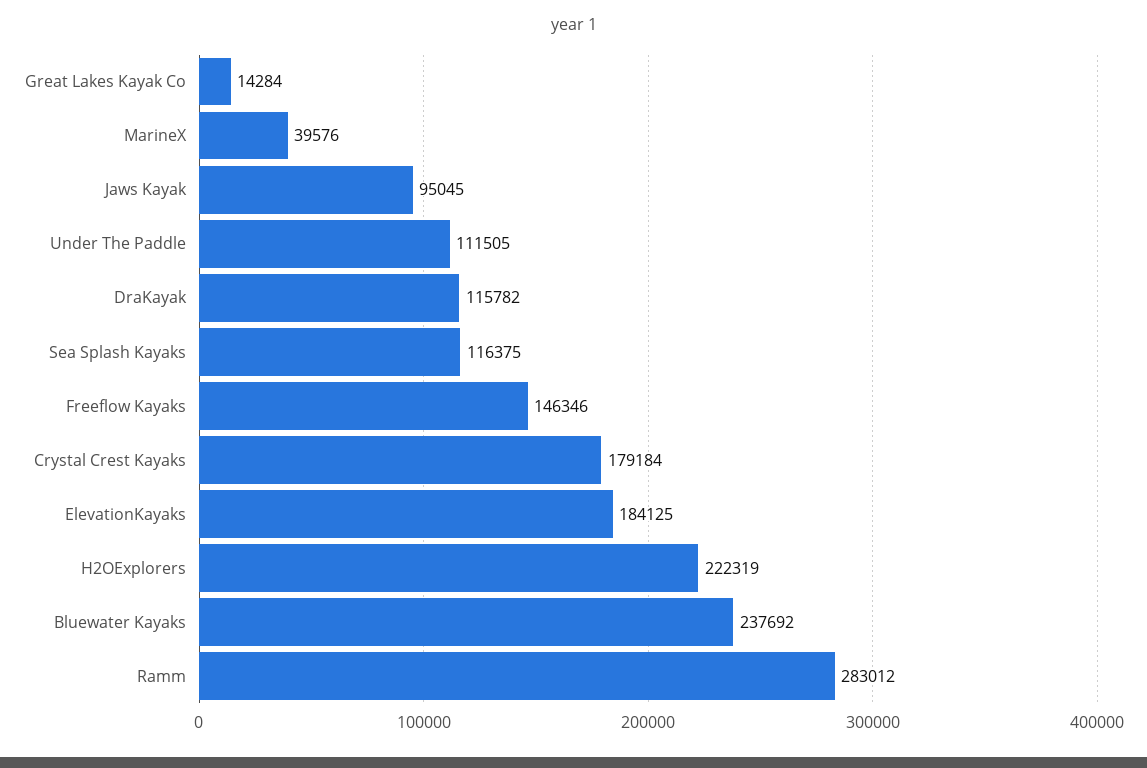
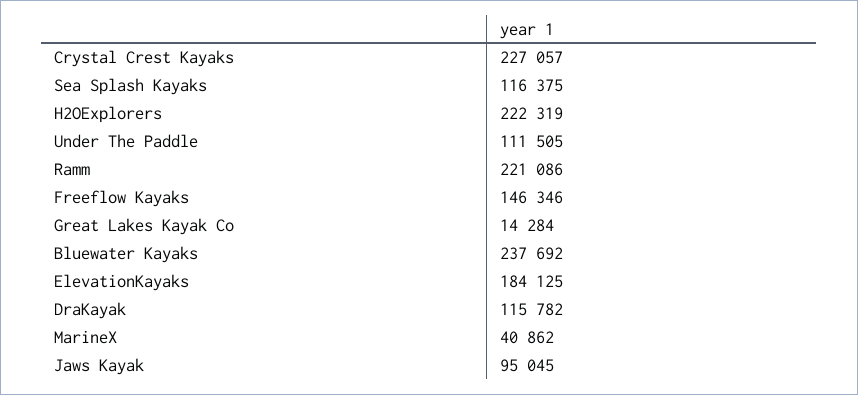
  {
    "Great Lakes Kayak Co": 14284,
-   "MarineX": 39576,
+   "MarineX": 40862,
    "Jaws Kayak": 95045,
    "Under The Paddle": 111505,
    "DraKayak": 115782,
    "Sea Splash Kayaks": 116375,
    "Freeflow Kayaks": 146346,
-   "Crystal Crest Kayaks": 179184,
+   "Crystal Crest Kayaks": 227057,
    "ElevationKayaks": 184125,
    "H2OExplorers": 222319,
    "Bluewater Kayaks": 237692,
-   "Ramm": 283012
+   "Ramm": 221086
  }

